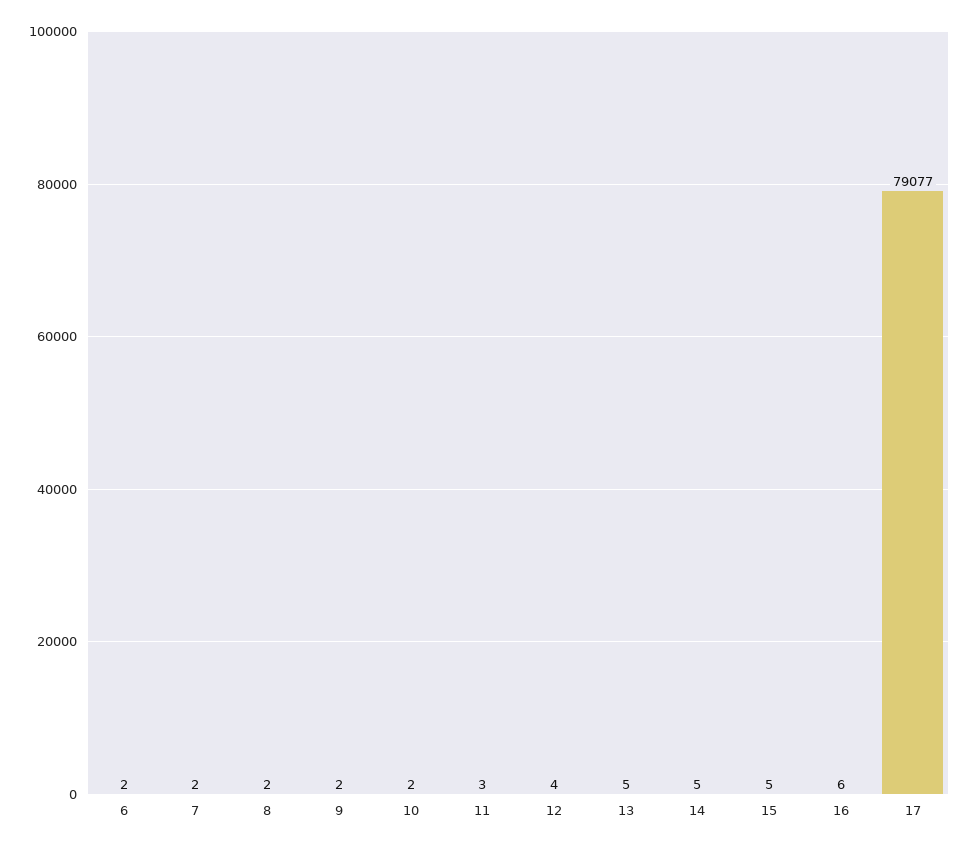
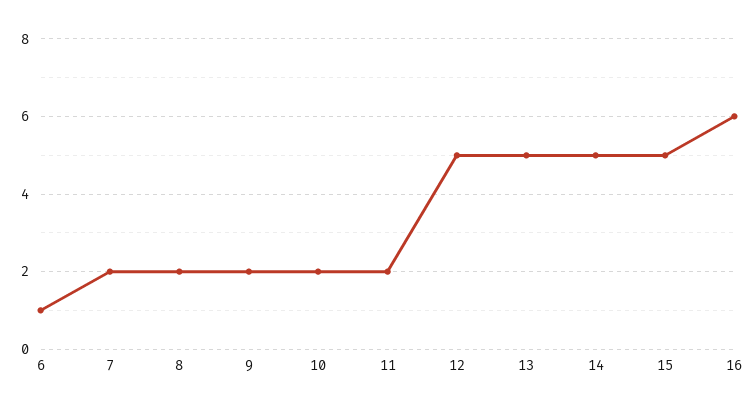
  {
-   "6": 2,
+   "6": 1,
    "7": 2,
    "8": 2,
    "9": 2,
    "10": 2,
-   "11": 3,
+   "11": 2,
-   "12": 4,
+   "12": 5,
    "13": 5,
    "14": 5,
    "15": 5,
-   "16": 6,
+   "16": 6
-   "17": 79077
  }

